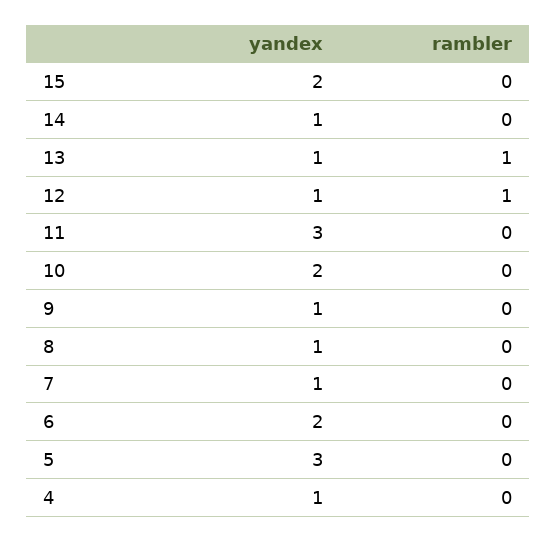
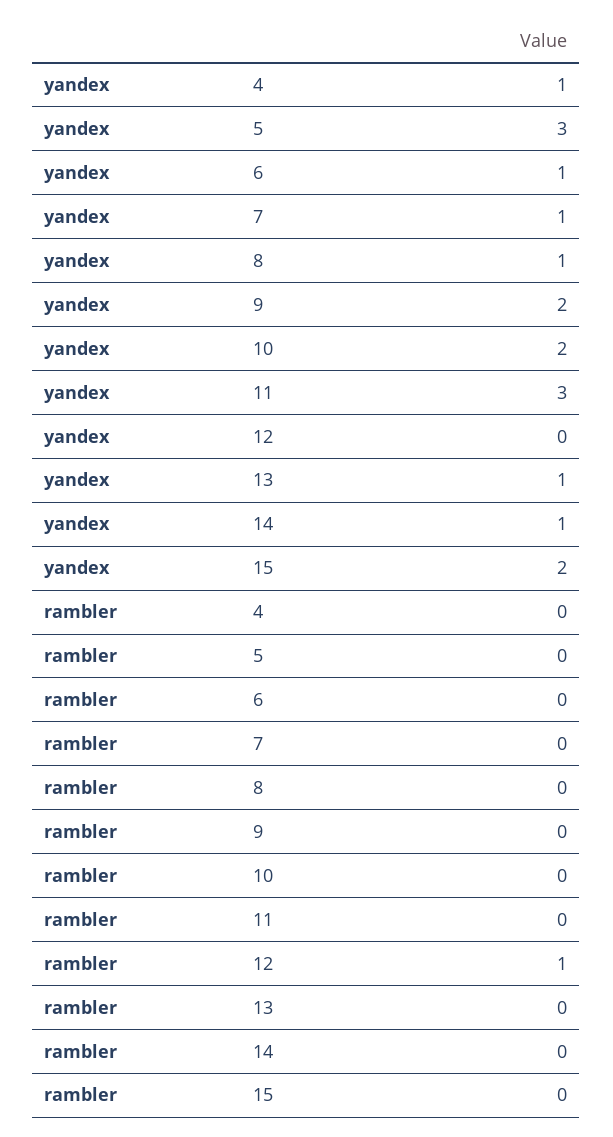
  {
    "yandex": {
      "15": 2,
      "14": 1,
      "13": 1,
-     "12": 1,
+     "12": 0,
      "11": 3,
      "10": 2,
-     "9": 1,
+     "9": 2,
      "8": 1,
      "7": 1,
-     "6": 2,
+     "6": 1,
      "5": 3,
      "4": 1
    },
    "rambler": {
      "15": 0,
      "14": 0,
-     "13": 1,
+     "13": 0,
      "12": 1,
      "11": 0,
      "10": 0,
      "9": 0,
      "8": 0,
      "7": 0,
      "6": 0,
      "5": 0,
      "4": 0
    }
  }

